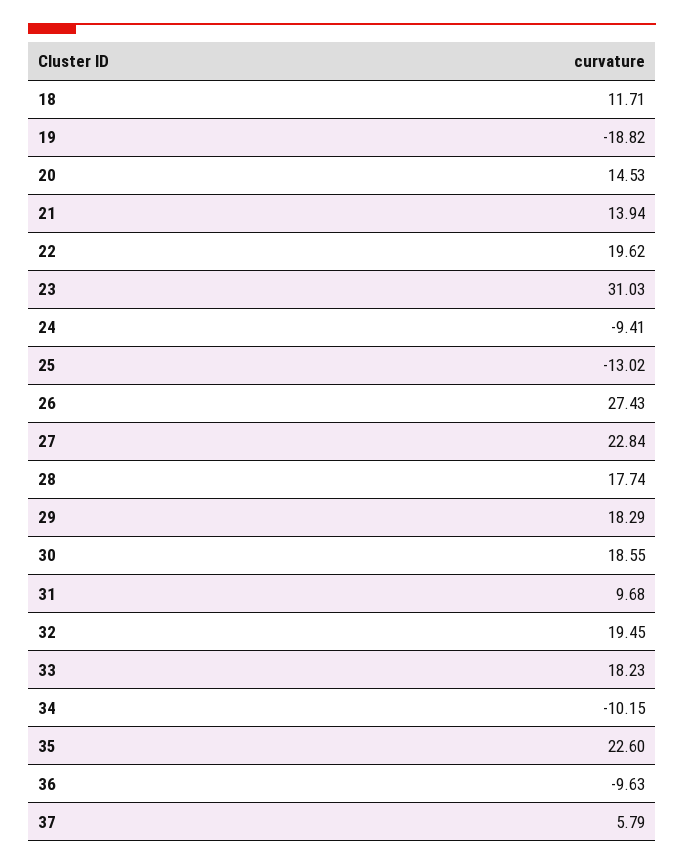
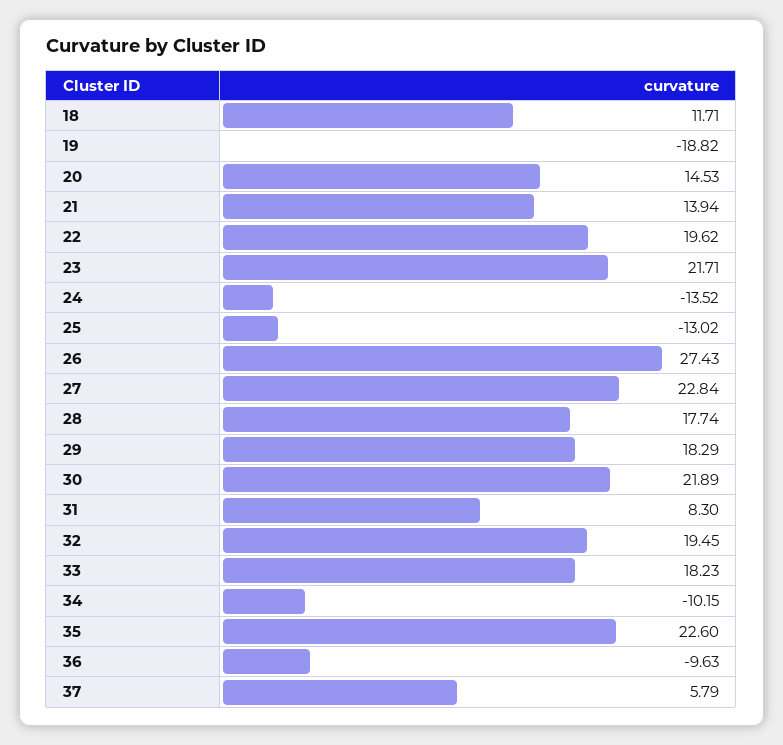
  {
    "18": 11.71,
    "19": -18.82,
    "20": 14.53,
    "21": 13.94,
    "22": 19.62,
-   "23": 31.03,
+   "23": 21.71,
-   "24": -9.41,
+   "24": -13.52,
    "25": -13.02,
    "26": 27.43,
    "27": 22.84,
    "28": 17.74,
    "29": 18.29,
-   "30": 18.55,
+   "30": 21.89,
-   "31": 9.68,
+   "31": 8.3,
    "32": 19.45,
    "33": 18.23,
    "34": -10.15,
    "35": 22.6,
    "36": -9.63,
    "37": 5.79
  }

